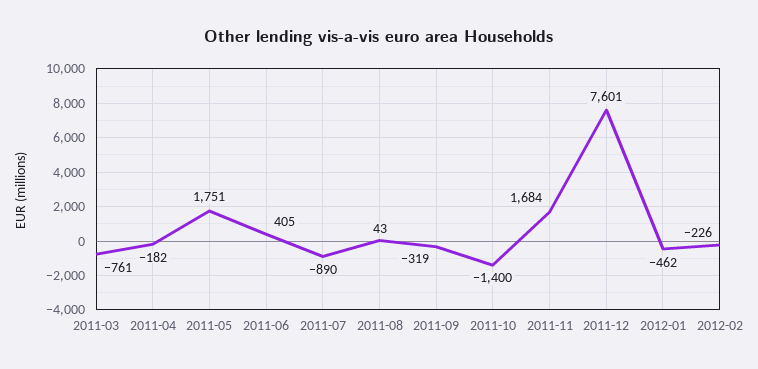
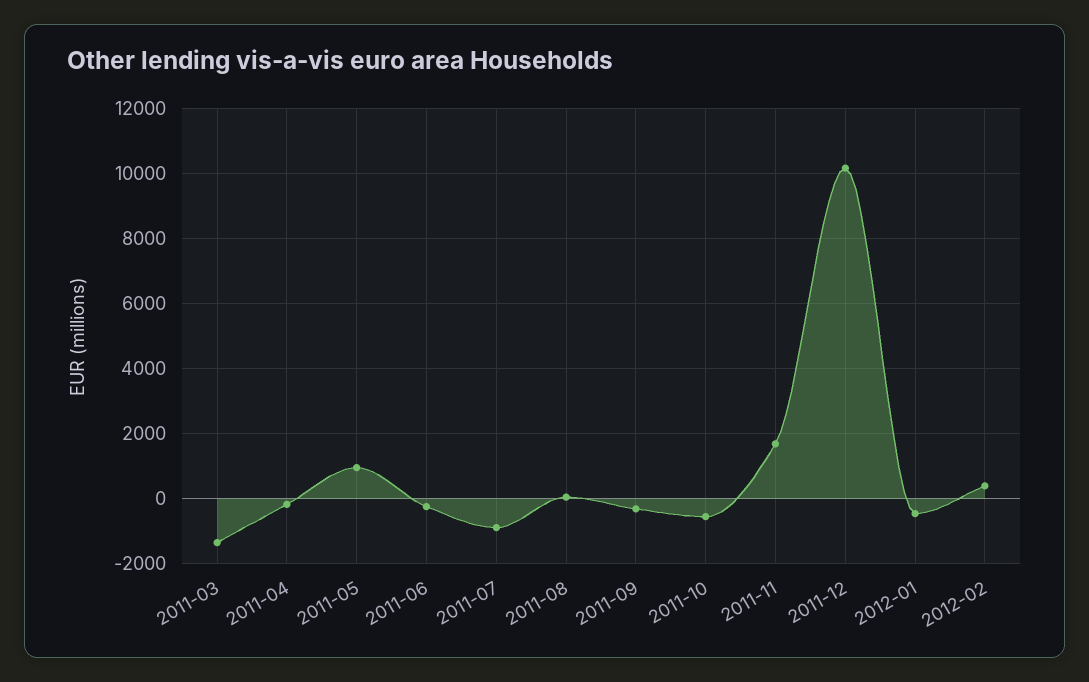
  {
-   "2011-03": -761,
+   "2011-03": -1400,
    "2011-04": -182,
-   "2011-05": 1751,
+   "2011-05": 1000,
-   "2011-06": 405,
+   "2011-06": -200,
    "2011-07": -890,
    "2011-08": 43,
    "2011-09": -319,
-   "2011-10": -1400,
+   "2011-10": -600,
    "2011-11": 1684,
-   "2011-12": 7601,
+   "2011-12": 10200,
    "2012-01": -462,
-   "2012-02": -226
+   "2012-02": 400
  }

